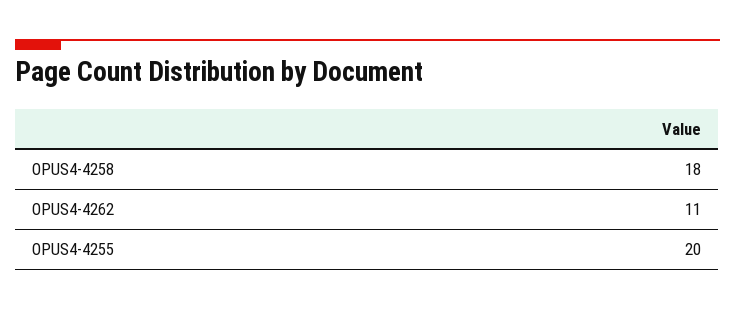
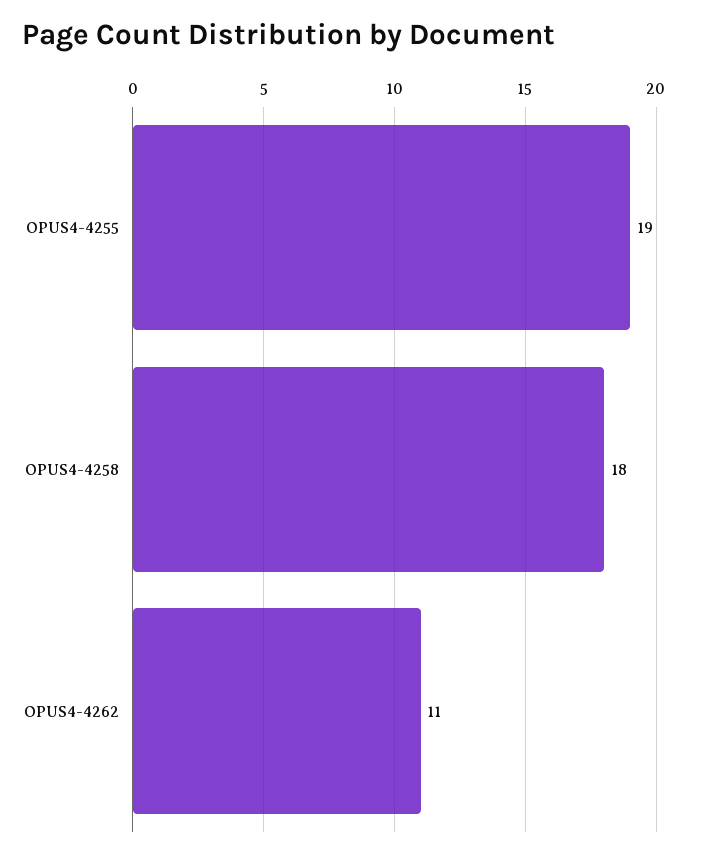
  {
    "OPUS4-4258": 18,
    "OPUS4-4262": 11,
-   "OPUS4-4255": 20
+   "OPUS4-4255": 19
  }

